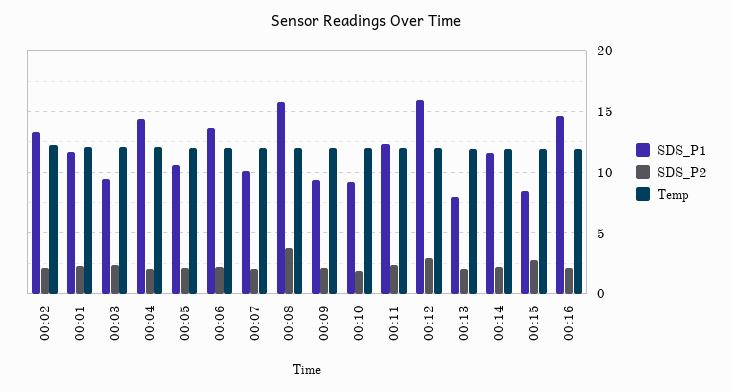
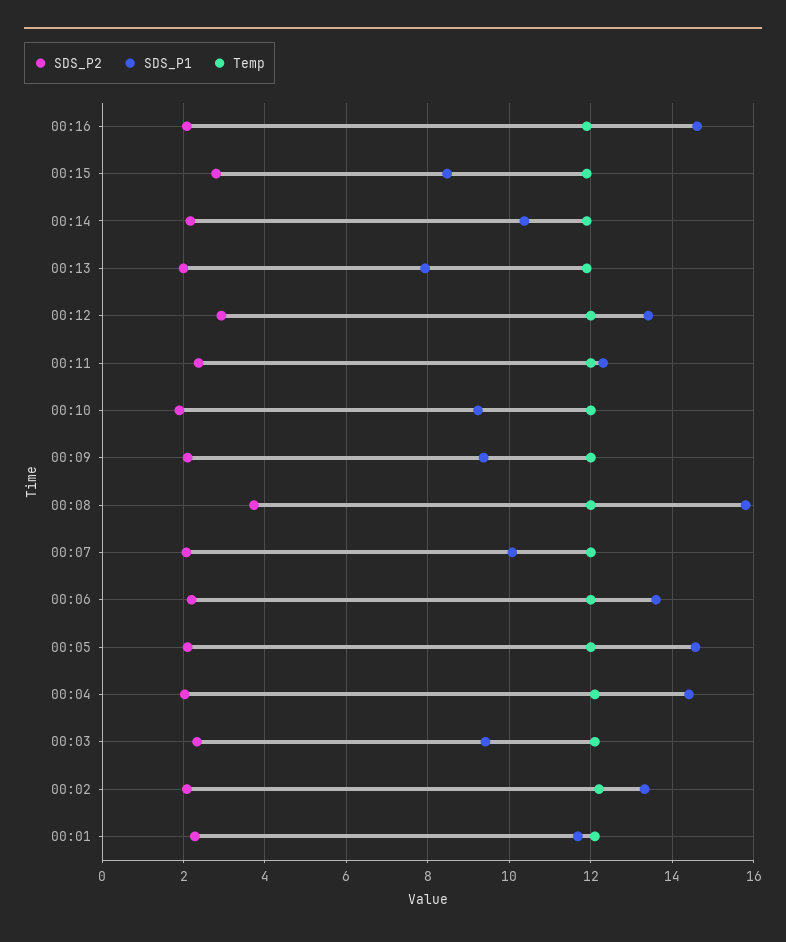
  {
    "SDS_P1": {
      "00:02": 13.4,
      "00:01": 11.6,
      "00:03": 9.4,
      "00:04": 14.4,
-     "00:05": 10.5,
+     "00:05": 14.6,
      "00:06": 13.6,
      "00:07": 10,
      "00:08": 15.8,
      "00:09": 9.4,
      "00:10": 9.2,
      "00:11": 12.4,
-     "00:12": 16,
+     "00:12": 13.4,
      "00:13": 8,
-     "00:14": 11.5,
+     "00:14": 10.4,
      "00:15": 8.4,
      "00:16": 14.6
    },
    "SDS_P2": {
      "00:02": 2,
      "00:01": 2.2,
      "00:03": 2.4,
      "00:04": 2,
      "00:05": 2.2,
      "00:06": 2.2,
      "00:07": 2,
      "00:08": 3.8,
      "00:09": 2.2,
      "00:10": 2,
      "00:11": 2.4,
      "00:12": 3,
      "00:13": 2,
      "00:14": 2.2,
      "00:15": 2.8,
      "00:16": 2
    },
    "Temp": {
      "00:02": 12.2,
      "00:01": 12.2,
      "00:03": 12.2,
      "00:04": 12.2,
      "00:05": 12,
      "00:06": 12,
      "00:07": 12,
      "00:08": 12,
      "00:09": 12,
      "00:10": 12,
      "00:11": 12,
      "00:12": 12,
      "00:13": 12,
      "00:14": 12,
      "00:15": 12,
      "00:16": 12
    }
  }

